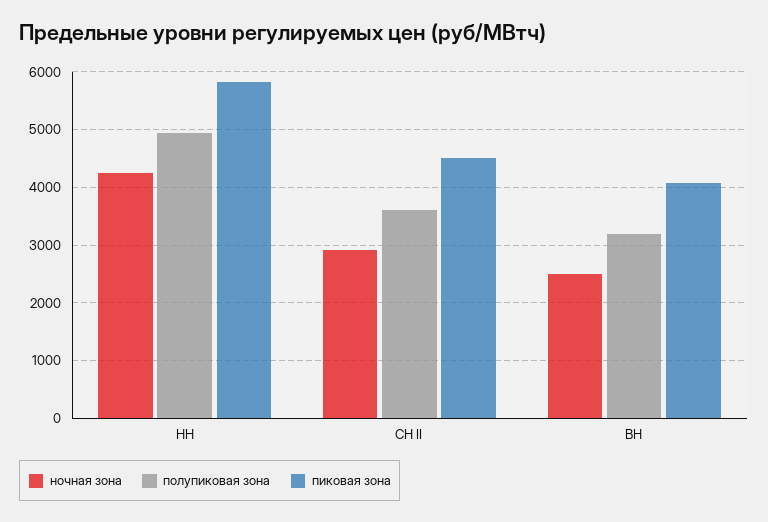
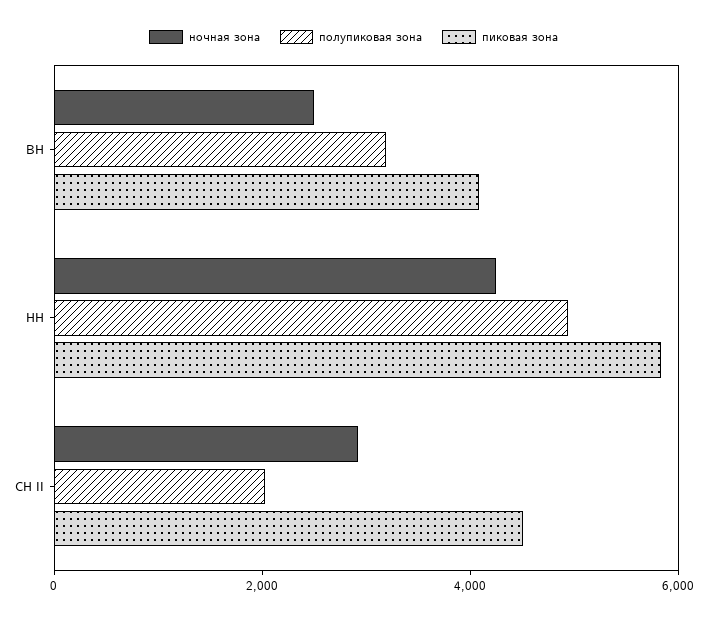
  {
    "ночная зона": {
      "НН": 4200,
      "СН II": 3000,
      "ВН": 2400
    },
    "полупиковая зона": {
      "НН": 5000,
-     "СН II": 3600,
+     "СН II": 2000,
      "ВН": 3200
    },
    "пиковая зона": {
      "НН": 5800,
      "СН II": 4600,
      "ВН": 4000
    }
  }

